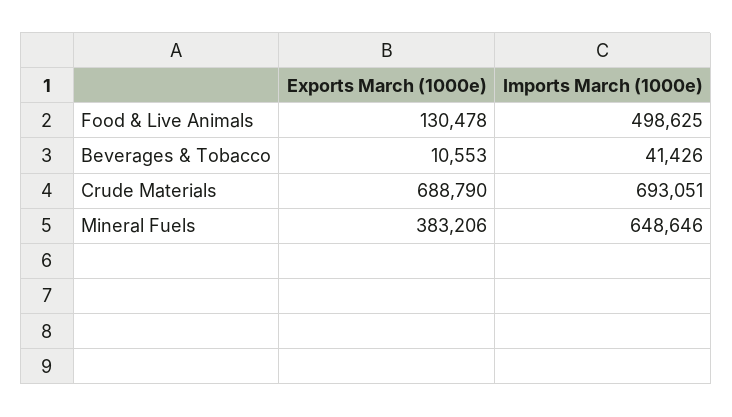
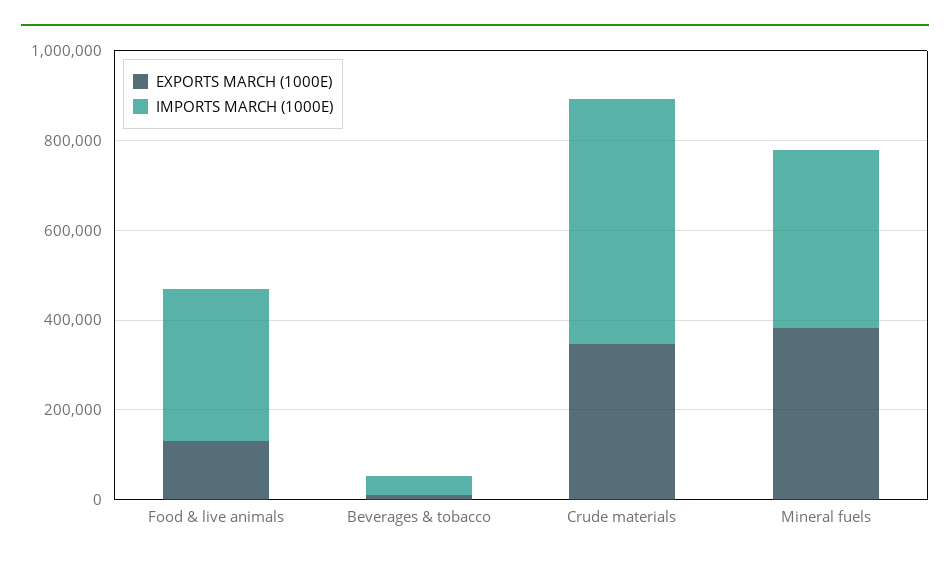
  {
    "Exports March (1000e)": {
      "Food & Live Animals": 130478,
      "Beverages & Tobacco": 10553,
-     "Crude Materials": 688790,
+     "Crude Materials": 350000,
      "Mineral Fuels": 383206
    },
    "Imports March (1000e)": {
-     "Food & Live Animals": 498625,
+     "Food & Live Animals": 350000,
      "Beverages & Tobacco": 41426,
-     "Crude Materials": 693051,
+     "Crude Materials": 550000,
-     "Mineral Fuels": 648646
+     "Mineral Fuels": 400000
    }
  }

